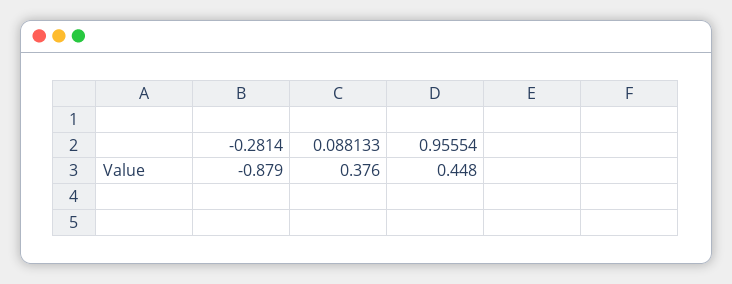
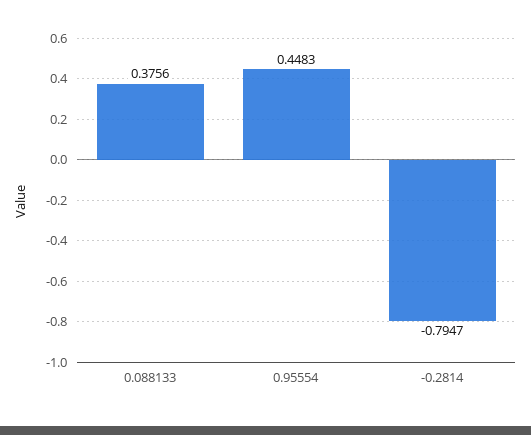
  {
-   "-0.2814": -0.879,
+   "-0.2814": -0.7947,
    "0.088133": 0.3756,
    "0.95554": 0.4483
  }

